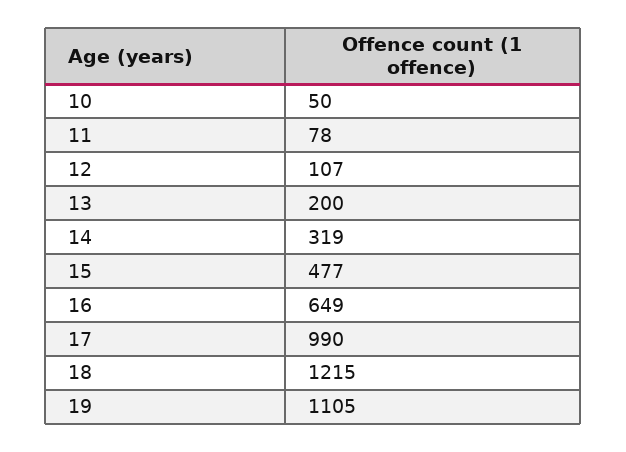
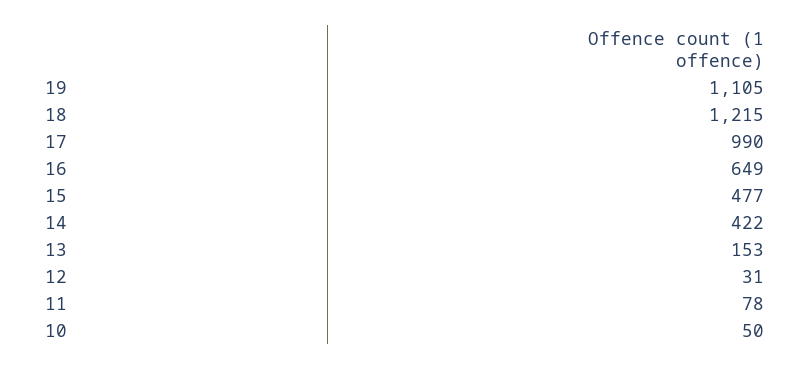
  {
    "10": 50,
    "11": 78,
-   "12": 107,
+   "12": 31,
-   "13": 200,
+   "13": 153,
-   "14": 319,
+   "14": 422,
    "15": 477,
    "16": 649,
    "17": 990,
    "18": 1215,
    "19": 1105
  }

